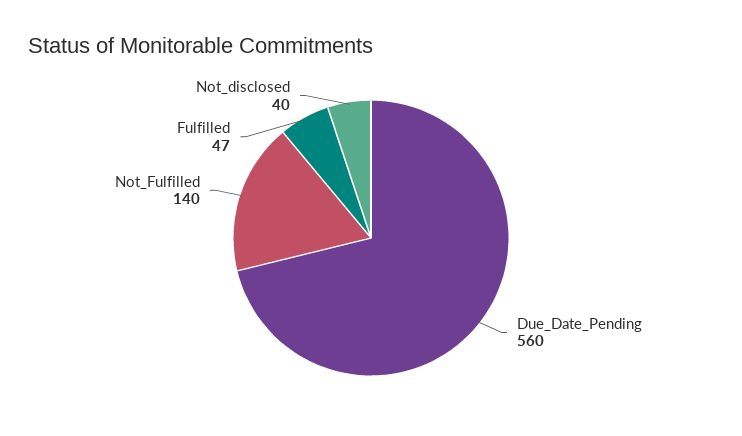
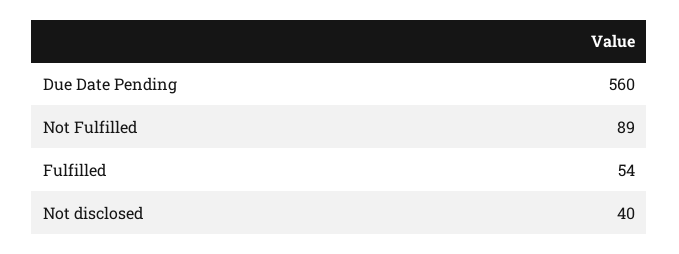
  {
    "Due_Date_Pending": 560,
-   "Not_Fulfilled": 140,
+   "Not_Fulfilled": 89,
-   "Fulfilled": 47,
+   "Fulfilled": 54,
    "Not_disclosed": 40
  }

